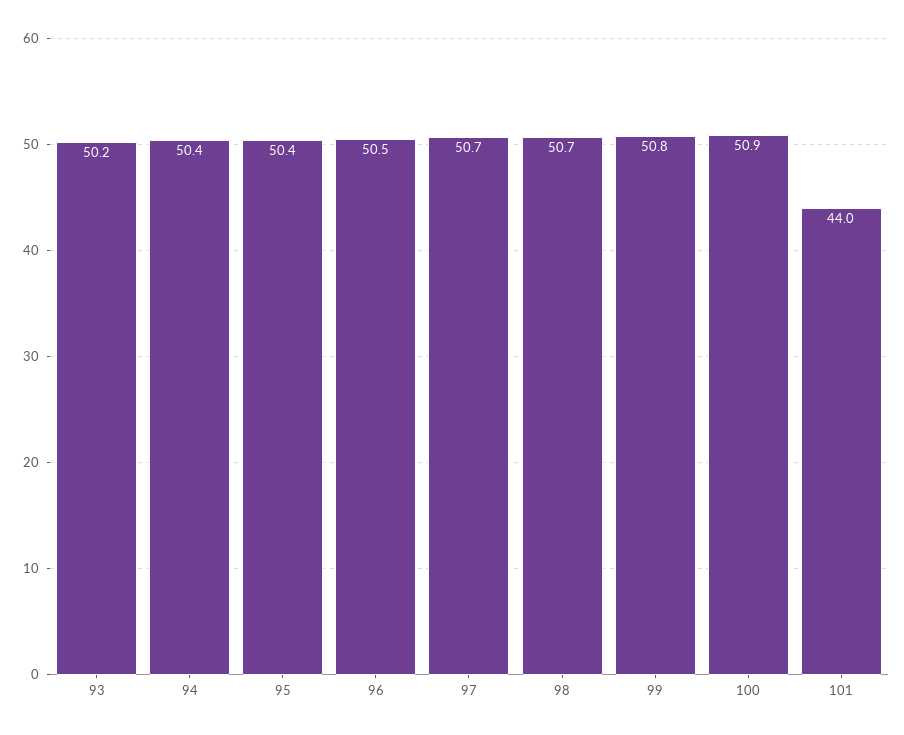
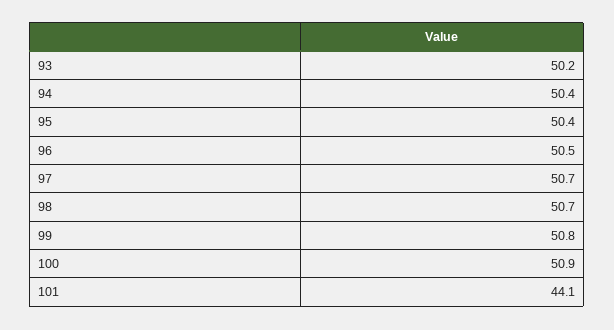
  {
    "93": 50.2,
    "94": 50.4,
    "95": 50.4,
    "96": 50.5,
    "97": 50.7,
    "98": 50.7,
    "99": 50.8,
    "100": 50.9,
-   "101": 44
+   "101": 44.1
  }

